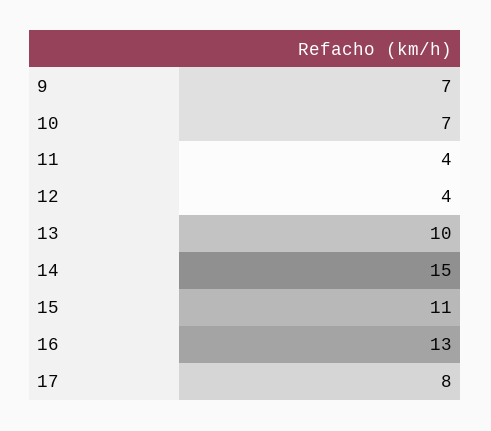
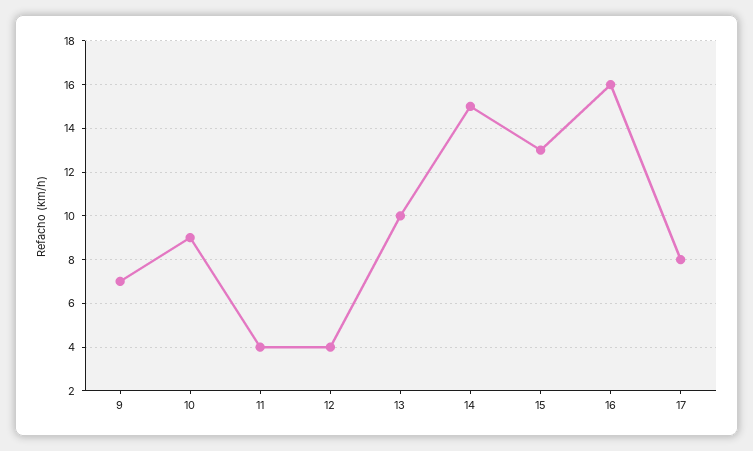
  {
    "9": 7,
-   "10": 7,
+   "10": 9,
    "11": 4,
    "12": 4,
    "13": 10,
    "14": 15,
-   "15": 11,
+   "15": 13,
-   "16": 13,
+   "16": 16,
    "17": 8
  }

